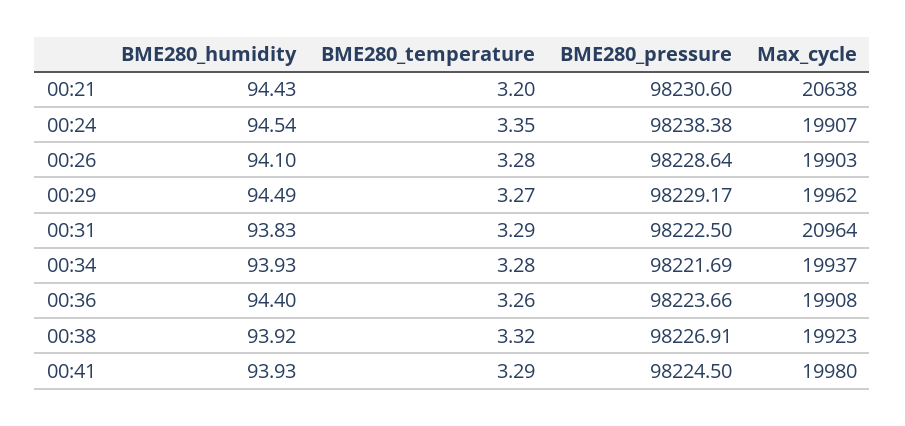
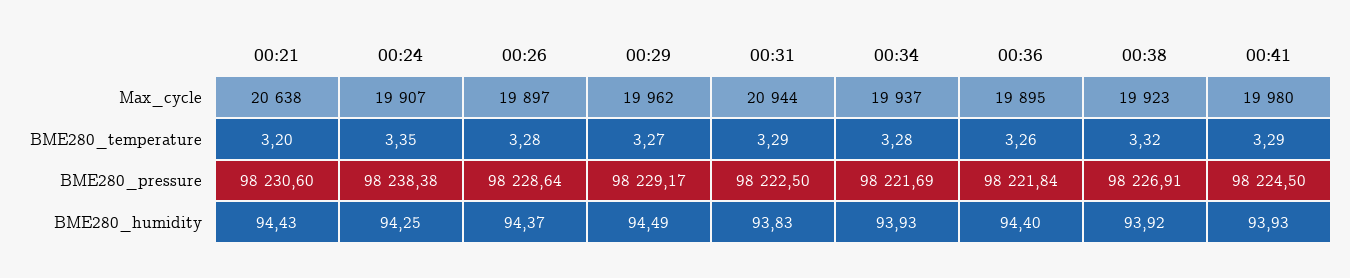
  {
    "BME280_humidity": {
      "00:21": 94.43,
-     "00:24": 94.54,
+     "00:24": 94.25,
-     "00:26": 94.1,
+     "00:26": 94.37,
      "00:29": 94.49,
      "00:31": 93.83,
      "00:34": 93.93,
      "00:36": 94.4,
      "00:38": 93.92,
      "00:41": 93.93
    },
    "BME280_temperature": {
      "00:21": 3.2,
      "00:24": 3.35,
      "00:26": 3.28,
      "00:29": 3.27,
      "00:31": 3.29,
      "00:34": 3.28,
      "00:36": 3.26,
      "00:38": 3.32,
      "00:41": 3.29
    },
    "BME280_pressure": {
      "00:21": 98230.6,
      "00:24": 98238.38,
      "00:26": 98228.64,
      "00:29": 98229.17,
      "00:31": 98222.5,
      "00:34": 98221.69,
-     "00:36": 98223.66,
+     "00:36": 98221.84,
      "00:38": 98226.91,
      "00:41": 98224.5
    },
    "Max_cycle": {
      "00:21": 20638,
      "00:24": 19907,
-     "00:26": 19903,
+     "00:26": 19897,
      "00:29": 19962,
-     "00:31": 20964,
+     "00:31": 20944,
      "00:34": 19937,
-     "00:36": 19908,
+     "00:36": 19895,
      "00:38": 19923,
      "00:41": 19980
    }
  }

